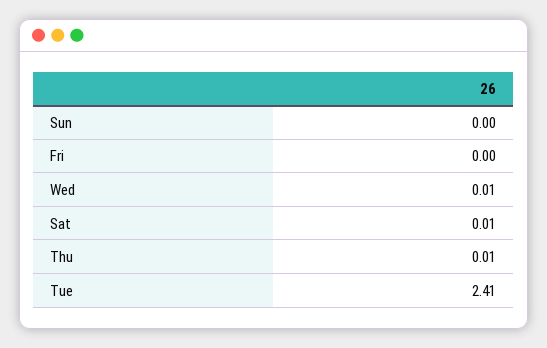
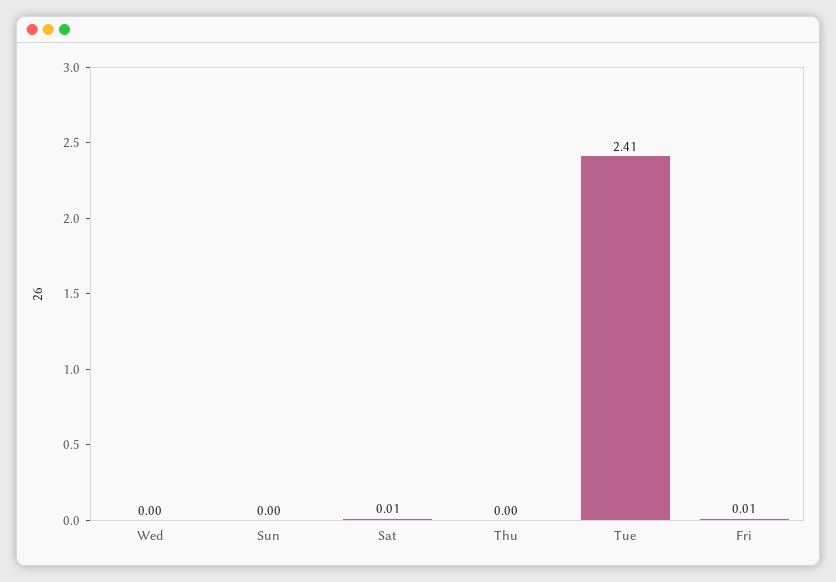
  {
    "Sun": 0,
-   "Fri": 0,
+   "Fri": 0.01,
-   "Wed": 0.01,
+   "Wed": 0,
    "Sat": 0.01,
-   "Thu": 0.01,
+   "Thu": 0,
    "Tue": 2.41
  }

